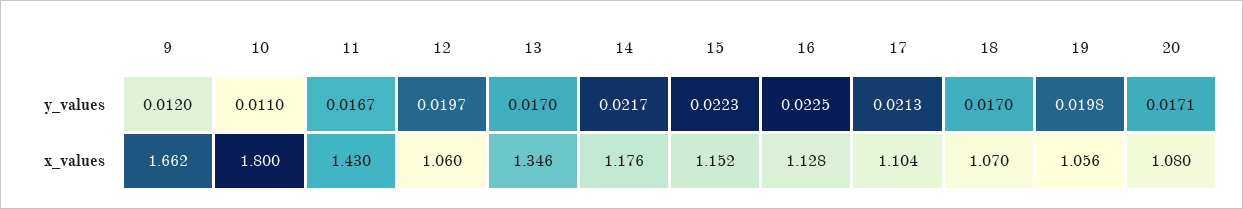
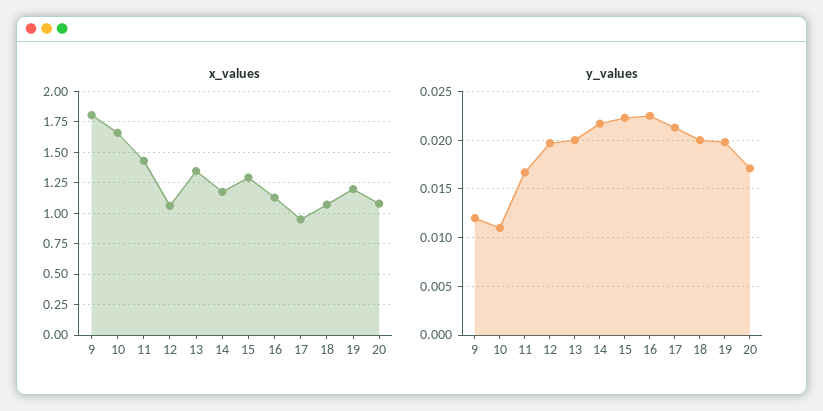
  {
    "y_values": {
      "9": 0.012,
      "10": 0.011,
      "11": 0.0167,
      "12": 0.0197,
-     "13": 0.017,
+     "13": 0.02,
      "14": 0.0217,
      "15": 0.0223,
      "16": 0.0225,
      "17": 0.0213,
-     "18": 0.017,
+     "18": 0.02,
      "19": 0.0198,
      "20": 0.0171
    },
    "x_values": {
-     "9": 1.662,
+     "9": 1.8,
-     "10": 1.8,
+     "10": 1.65,
      "11": 1.43,
      "12": 1.06,
      "13": 1.346,
      "14": 1.176,
-     "15": 1.152,
+     "15": 1.3,
      "16": 1.128,
-     "17": 1.104,
+     "17": 0.95,
      "18": 1.07,
-     "19": 1.056,
+     "19": 1.2,
      "20": 1.08
    }
  }

